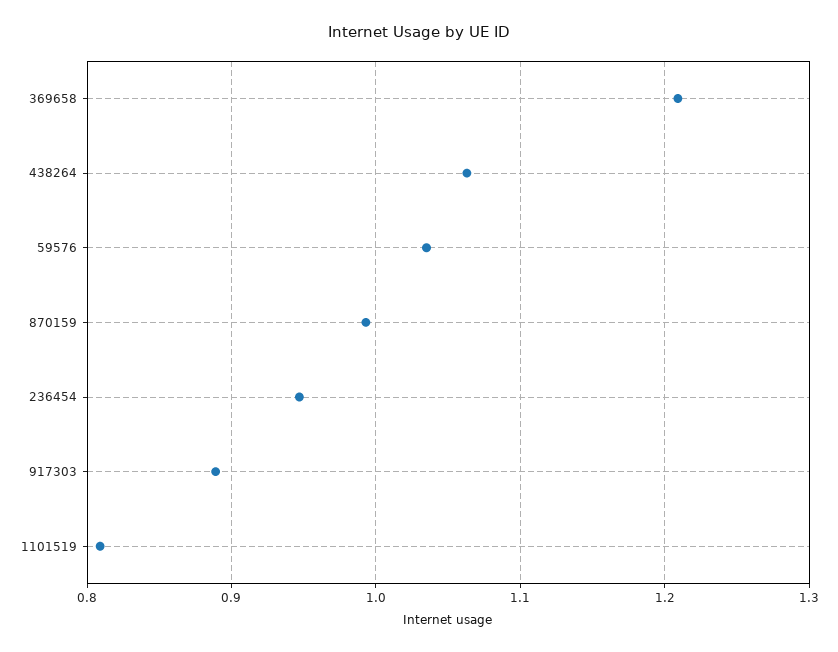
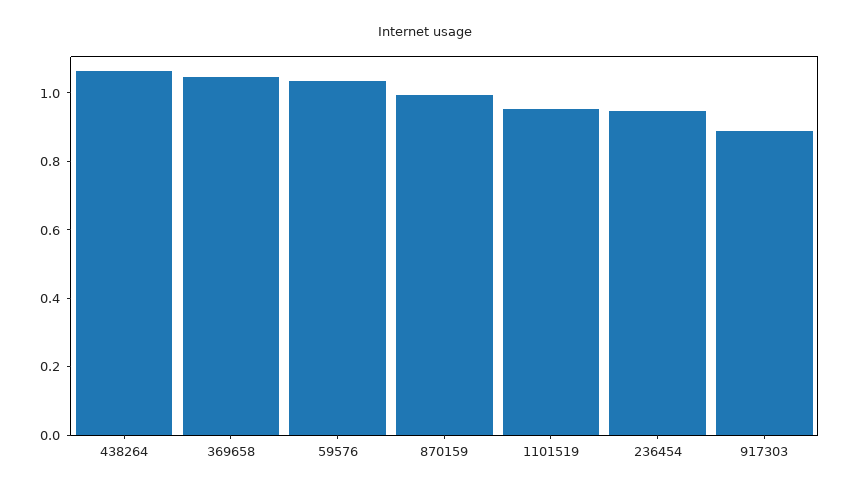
  {
-   "369658": 1.21,
+   "369658": 1.05,
    "438264": 1.06,
    "59576": 1.04,
    "870159": 0.99,
    "236454": 0.95,
    "917303": 0.89,
-   "1101519": 0.81
+   "1101519": 0.95
  }

